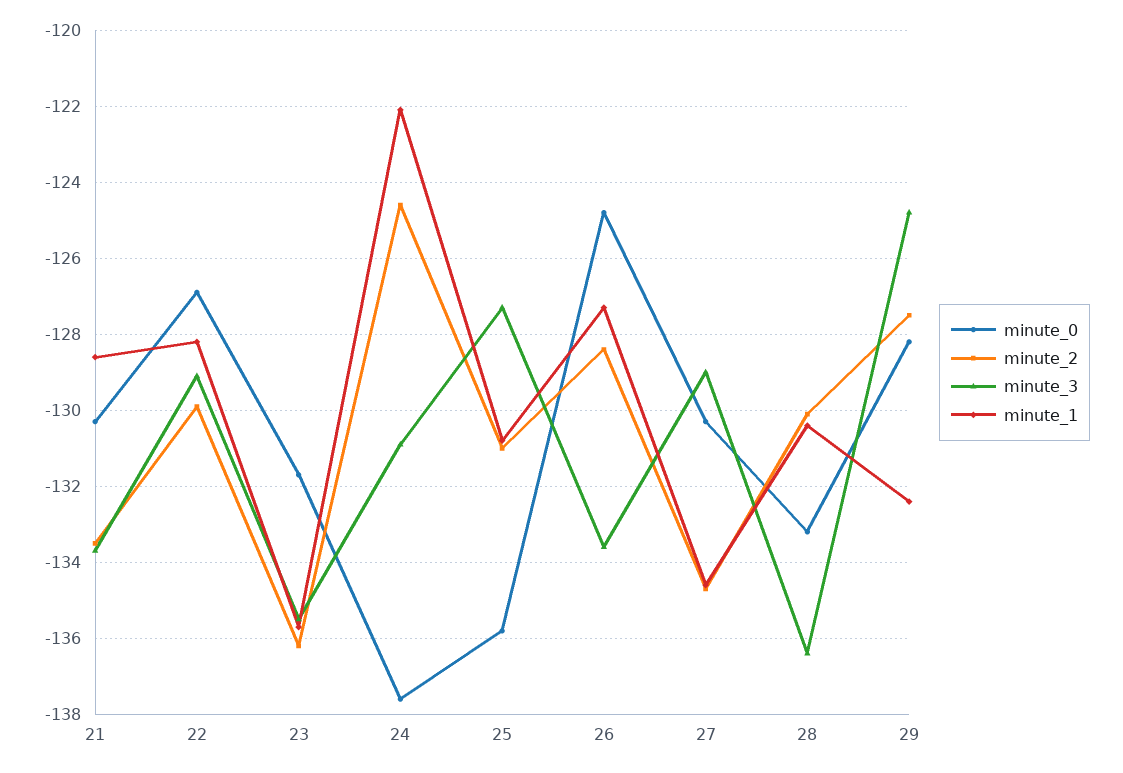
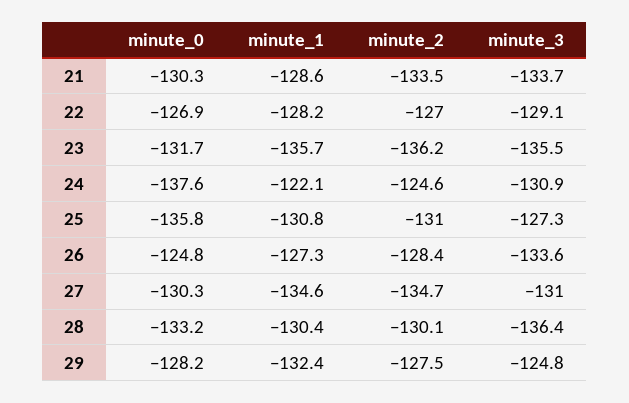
  {
    "minute_0": {
      "21": -130.3,
      "22": -126.9,
      "23": -131.7,
      "24": -137.6,
      "25": -135.8,
      "26": -124.8,
      "27": -130.3,
      "28": -133.2,
      "29": -128.2
    },
    "minute_2": {
      "21": -133.5,
-     "22": -130,
+     "22": -127,
      "23": -136.2,
      "24": -124.6,
      "25": -131,
      "26": -128.4,
      "27": -134.7,
      "28": -130.1,
      "29": -127.5
    },
    "minute_3": {
      "21": -133.7,
      "22": -129.1,
      "23": -135.5,
      "24": -130.9,
      "25": -127.3,
      "26": -133.6,
-     "27": -129,
+     "27": -131,
      "28": -136.4,
      "29": -124.8
    },
    "minute_1": {
      "21": -128.6,
      "22": -128.2,
      "23": -135.7,
      "24": -122.1,
      "25": -130.8,
      "26": -127.3,
      "27": -134.6,
      "28": -130.4,
      "29": -132.4
    }
  }

